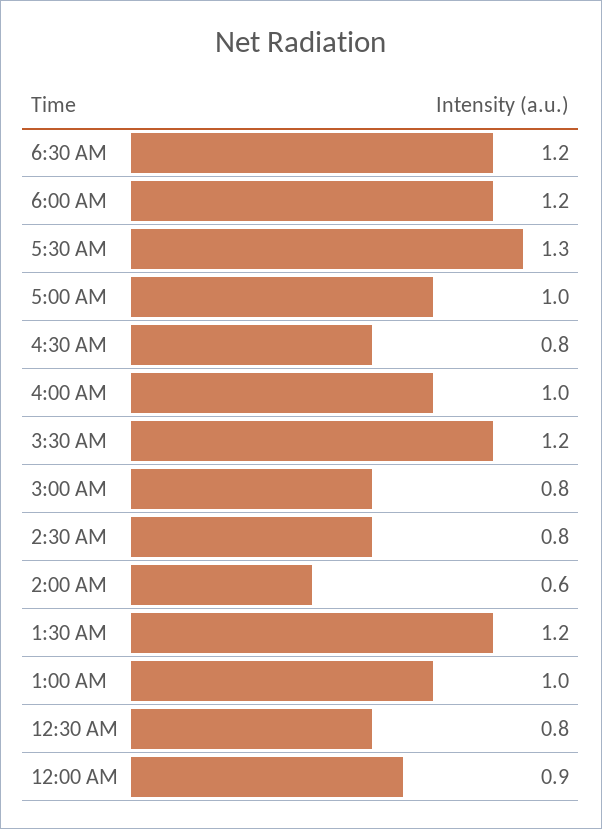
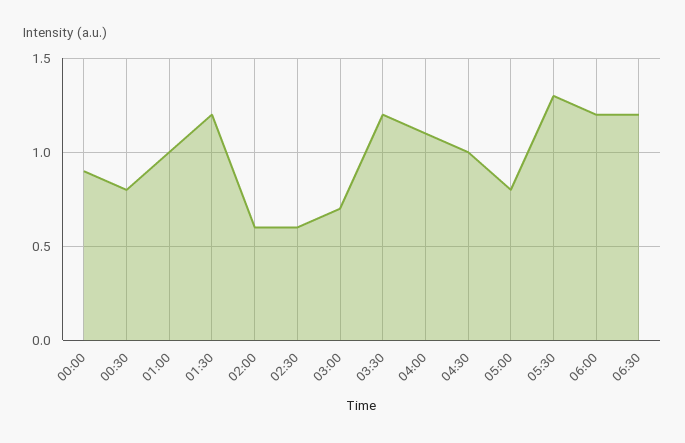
  {
    "6:30 AM": 1.2,
    "6:00 AM": 1.2,
    "5:30 AM": 1.3,
-   "5:00 AM": 1,
+   "5:00 AM": 0.8,
-   "4:30 AM": 0.8,
+   "4:30 AM": 1,
-   "4:00 AM": 1,
+   "4:00 AM": 1.1,
    "3:30 AM": 1.2,
-   "3:00 AM": 0.8,
+   "3:00 AM": 0.7,
-   "2:30 AM": 0.8,
+   "2:30 AM": 0.6,
    "2:00 AM": 0.6,
    "1:30 AM": 1.2,
    "1:00 AM": 1,
    "12:30 AM": 0.8,
    "12:00 AM": 0.9
  }

